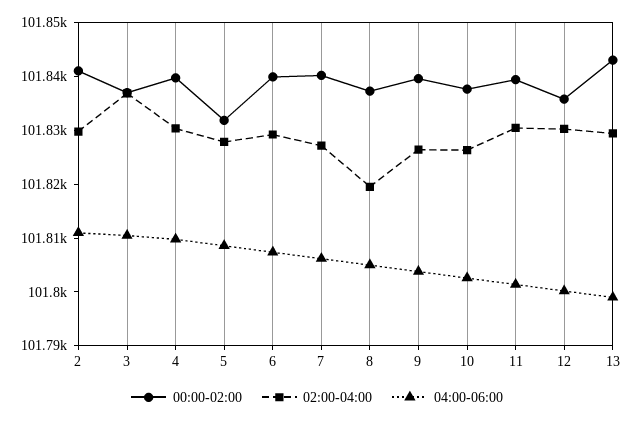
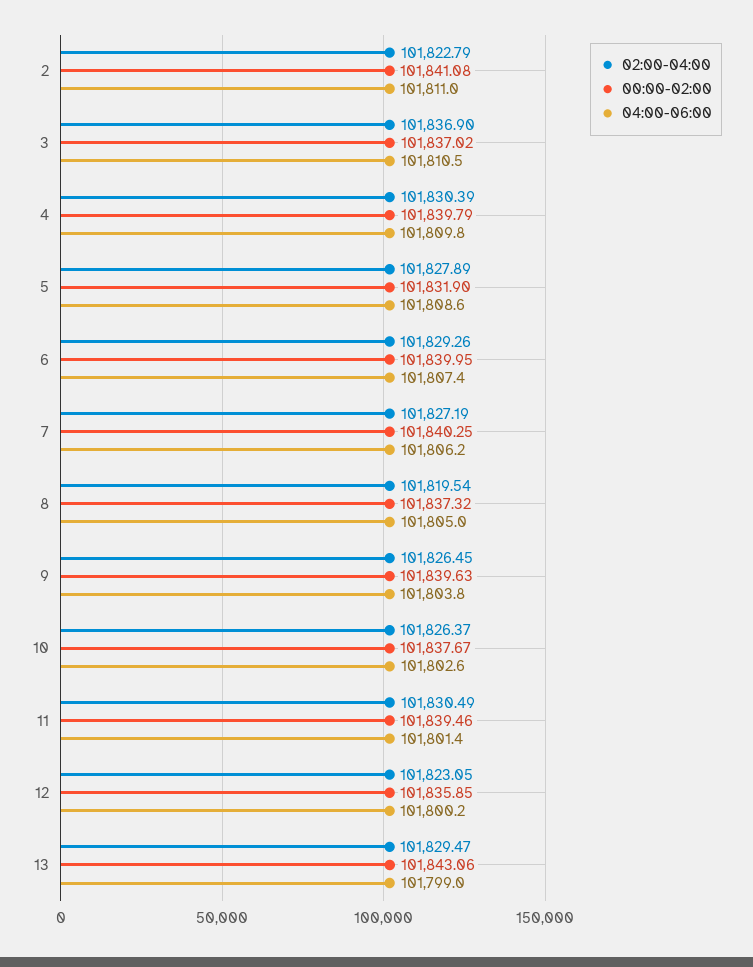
  {
    "00:00-02:00": {
      "2": 101841.08,
      "3": 101837.02,
      "4": 101839.79,
      "5": 101831.9,
      "6": 101839.95,
      "7": 101840.25,
      "8": 101837.32,
      "9": 101839.63,
      "10": 101837.67,
      "11": 101839.46,
      "12": 101835.85,
      "13": 101843.06
    },
    "02:00-04:00": {
-     "2": 101830,
+     "2": 101822.79,
      "3": 101836.9,
      "4": 101830.39,
      "5": 101827.89,
      "6": 101829.26,
      "7": 101827.19,
      "8": 101819.54,
      "9": 101826.45,
      "10": 101826.37,
      "11": 101830.49,
-     "12": 101830,
+     "12": 101823.05,
      "13": 101829.47
    },
    "04:00-06:00": {
      "2": 101811,
      "3": 101810.5,
      "4": 101809.8,
      "5": 101808.6,
      "6": 101807.4,
      "7": 101806.2,
      "8": 101805,
      "9": 101803.8,
      "10": 101802.6,
      "11": 101801.4,
      "12": 101800.2,
      "13": 101799
    }
  }

